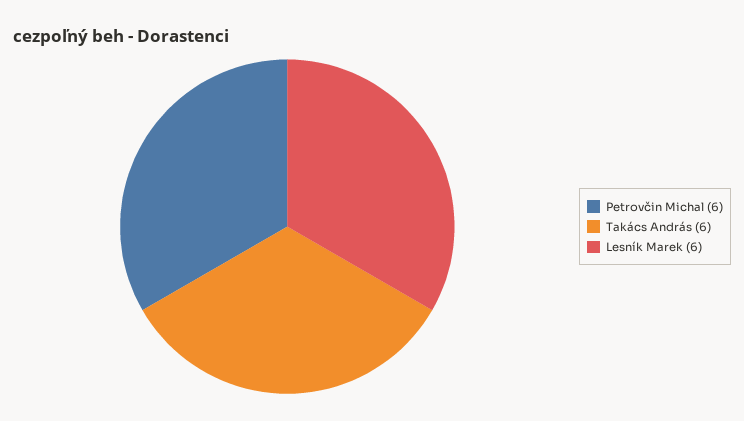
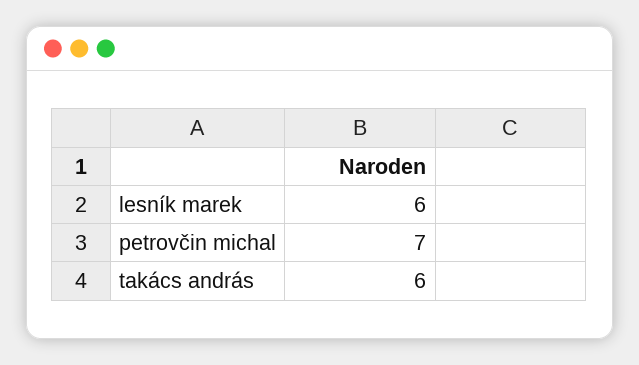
  {
-   "Petrovčin Michal": 6,
+   "Petrovčin Michal": 7,
    "Takács András": 6,
    "Lesník Marek": 6
  }

